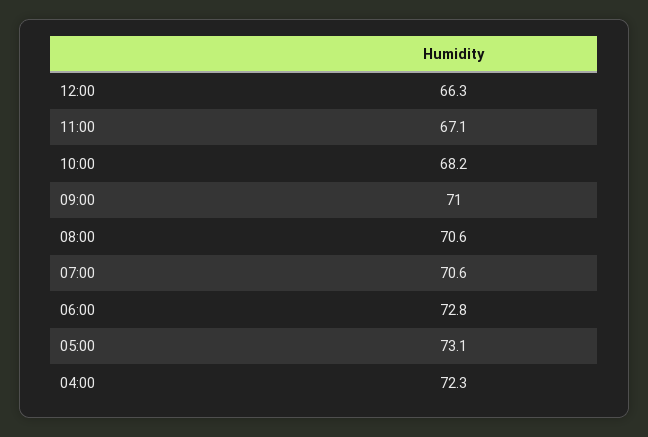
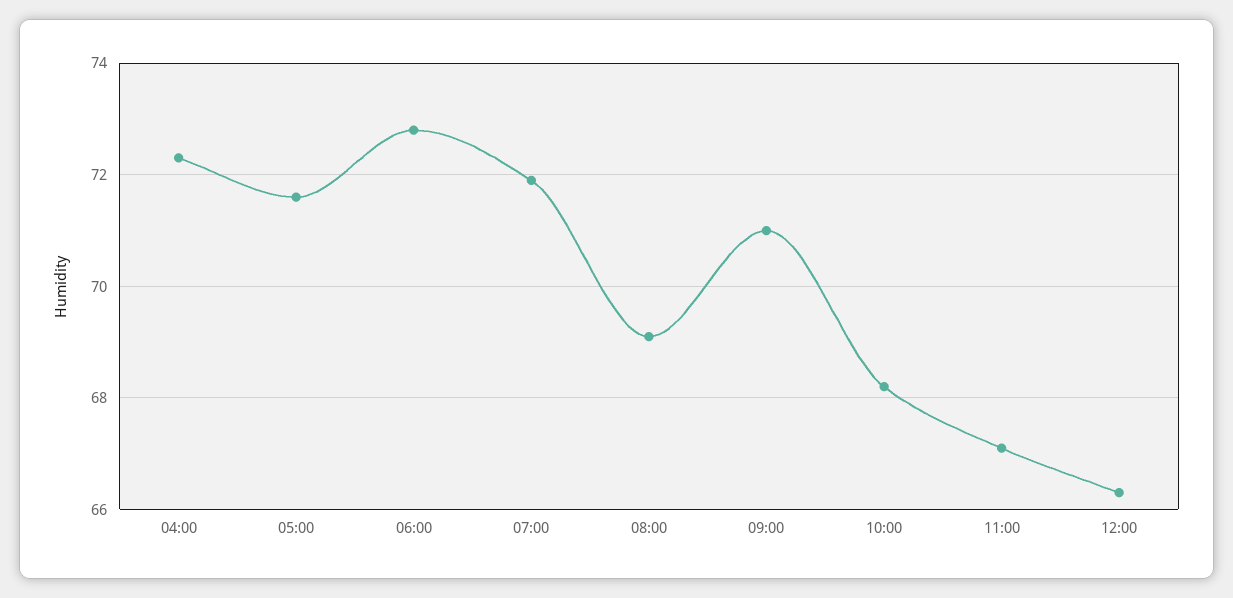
  {
    "12:00": 66.3,
    "11:00": 67.1,
    "10:00": 68.2,
    "09:00": 71,
-   "08:00": 70.6,
+   "08:00": 69,
-   "07:00": 70.6,
+   "07:00": 72,
    "06:00": 72.8,
-   "05:00": 73.1,
+   "05:00": 71.5,
    "04:00": 72.3
  }

